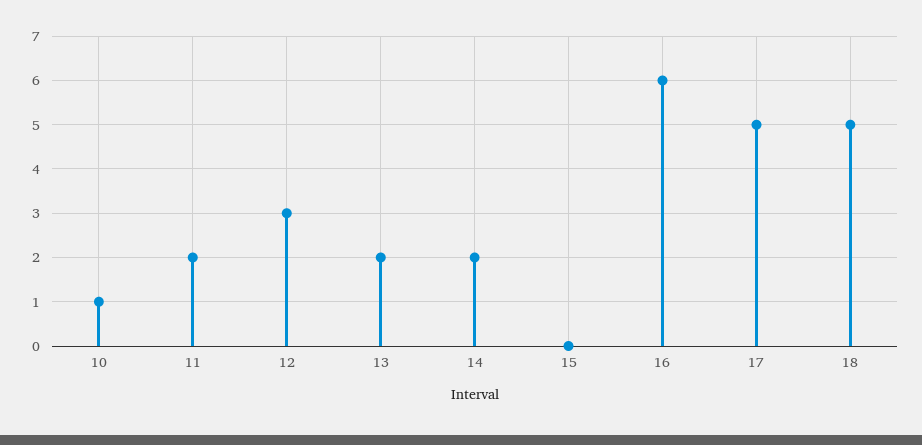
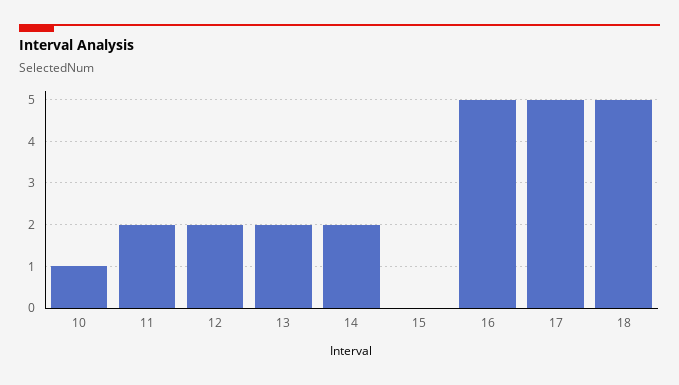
  {
    "10": 1,
    "11": 2,
-   "12": 3,
+   "12": 2,
    "13": 2,
    "14": 2,
    "15": 0,
-   "16": 6,
+   "16": 5,
    "17": 5,
    "18": 5
  }

